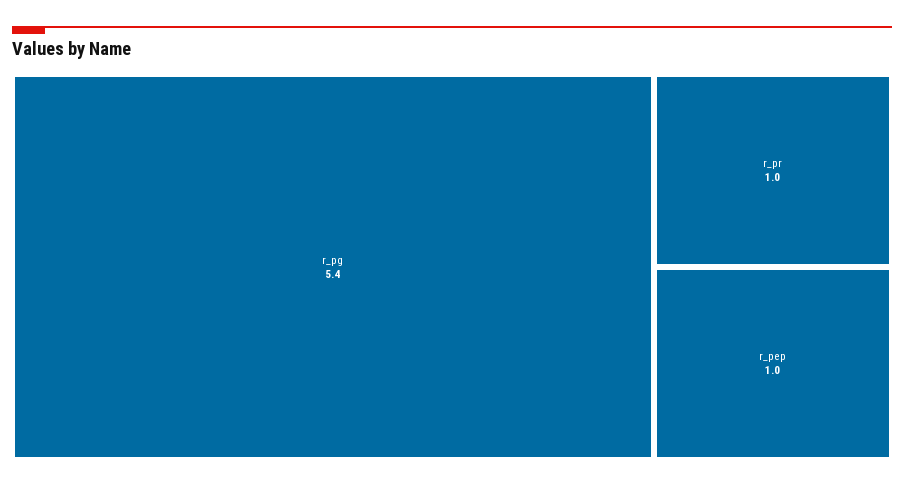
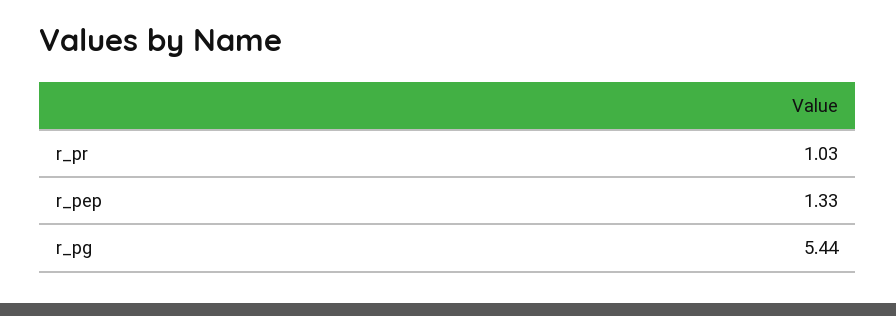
  {
    "r_pg": 5.44,
    "r_pr": 1.03,
-   "r_pep": 1
+   "r_pep": 1.33
  }

